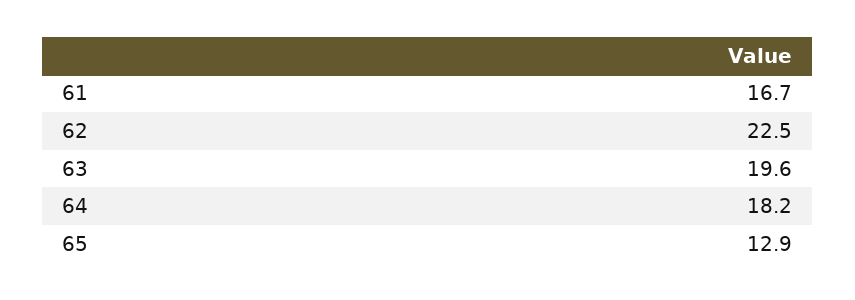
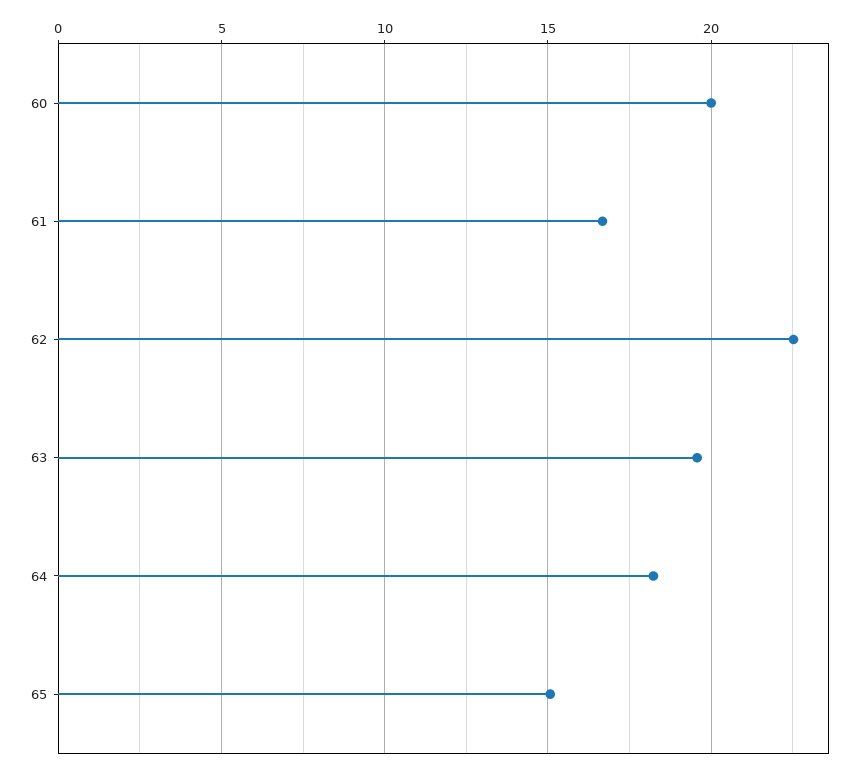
  {
    "61": 16.7,
    "62": 22.5,
    "63": 19.6,
    "64": 18.2,
-   "65": 12.9
+   "65": 15,
+   "60": 20
  }

